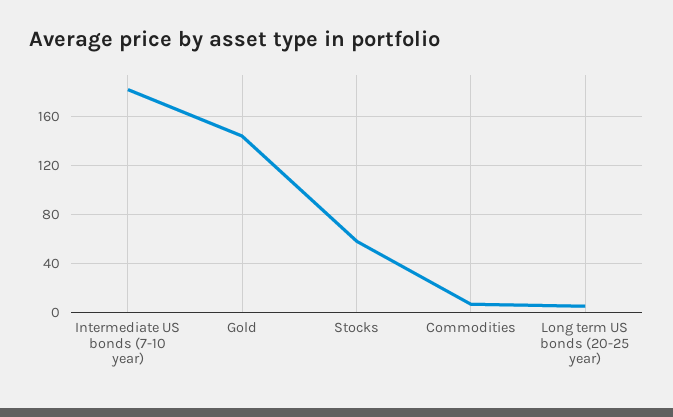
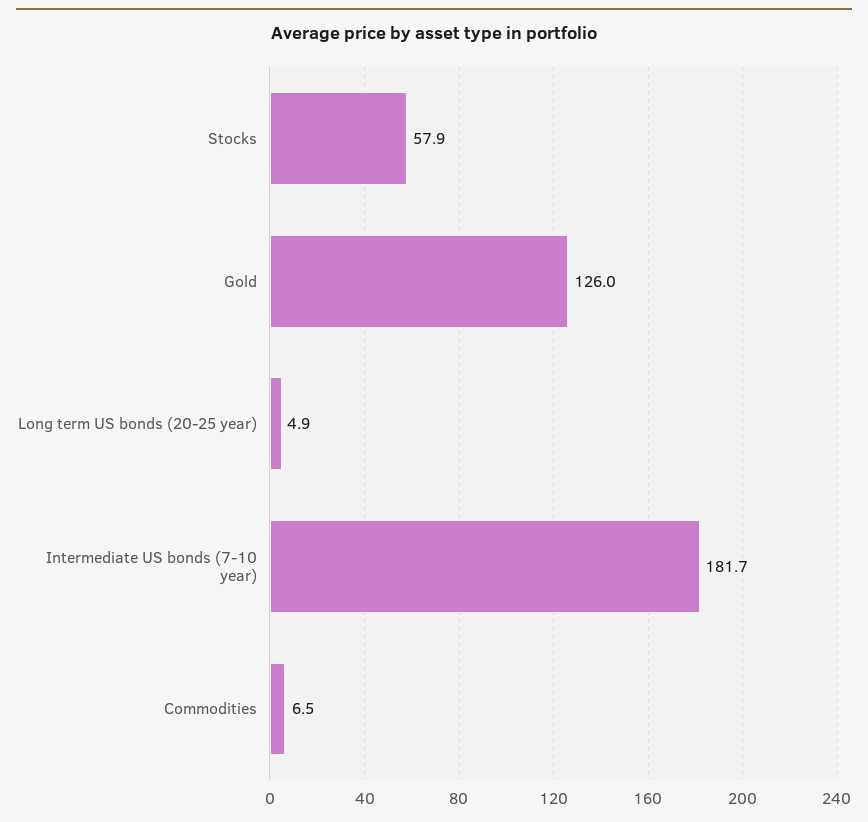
  {
    "Intermediate US bonds (7-10 year)": 181.7,
-   "Gold": 145,
+   "Gold": 126,
    "Stocks": 57.9,
    "Commodities": 6.5,
    "Long term US bonds (20-25 year)": 4.9
  }

